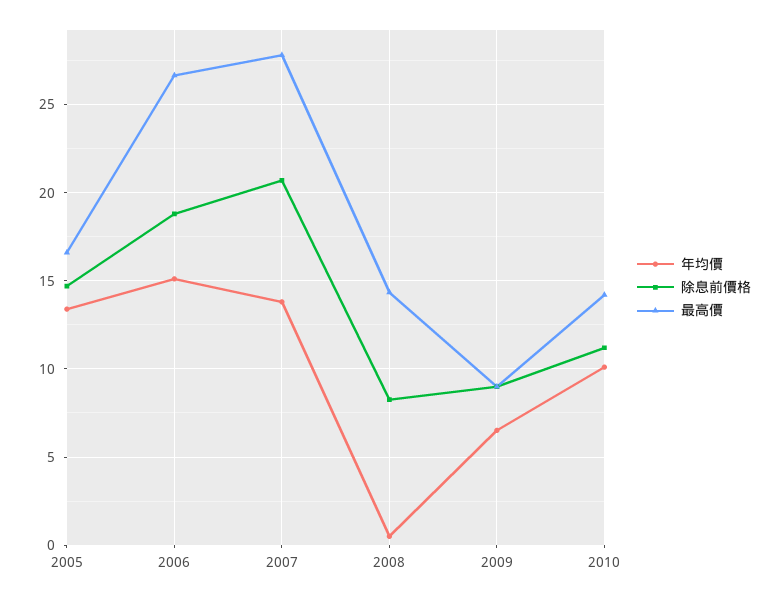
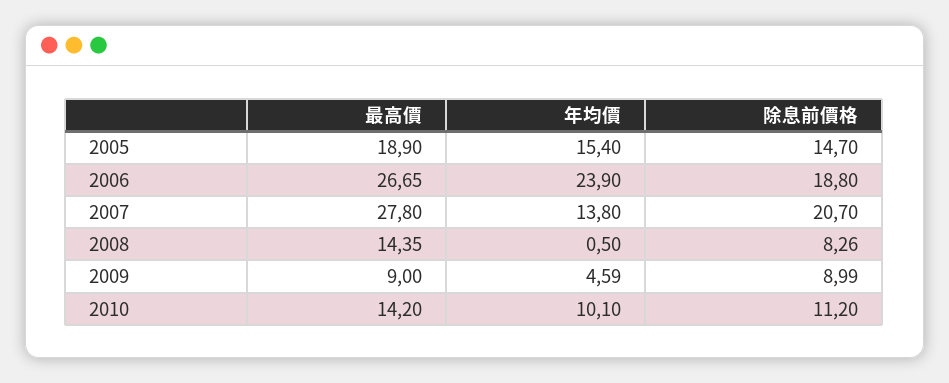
  {
    "年均價": {
-     "2005": 13.5,
+     "2005": 15.4,
-     "2006": 15,
+     "2006": 23.9,
      "2007": 13.8,
      "2008": 0.5,
-     "2009": 6.5,
+     "2009": 4.59,
      "2010": 10.1
    },
    "除息前價格": {
      "2005": 14.7,
      "2006": 18.8,
      "2007": 20.7,
      "2008": 8.26,
      "2009": 8.99,
      "2010": 11.2
    },
    "最高價": {
-     "2005": 16.5,
+     "2005": 18.9,
      "2006": 26.65,
      "2007": 27.8,
      "2008": 14.35,
      "2009": 9,
      "2010": 14.2
    }
  }

